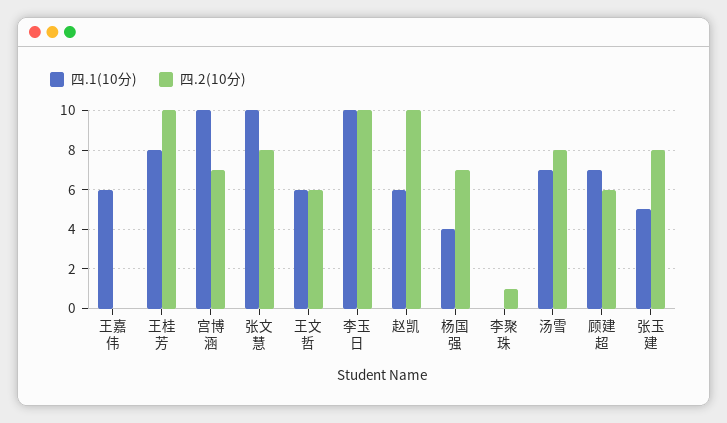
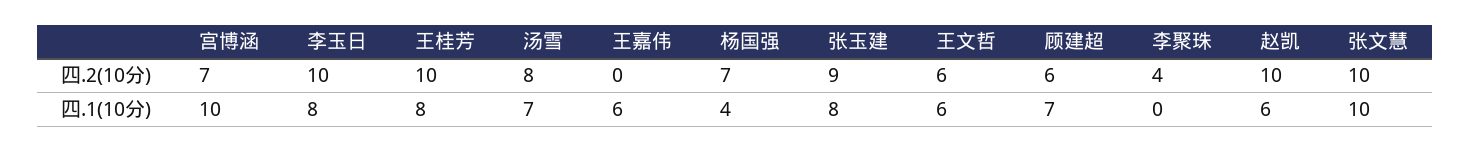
  {
    "四.1(10分)": {
      "王嘉伟": 6,
      "王桂芳": 8,
      "宫博涵": 10,
      "张文慧": 10,
      "王文哲": 6,
-     "李玉日": 10,
+     "李玉日": 8,
      "赵凯": 6,
      "杨国强": 4,
      "李聚珠": 0,
      "汤雪": 7,
      "顾建超": 7,
-     "张玉建": 5
+     "张玉建": 8
    },
    "四.2(10分)": {
      "王嘉伟": 0,
      "王桂芳": 10,
      "宫博涵": 7,
-     "张文慧": 8,
+     "张文慧": 10,
      "王文哲": 6,
      "李玉日": 10,
      "赵凯": 10,
      "杨国强": 7,
-     "李聚珠": 1,
+     "李聚珠": 4,
      "汤雪": 8,
      "顾建超": 6,
-     "张玉建": 8
+     "张玉建": 9
    }
  }

